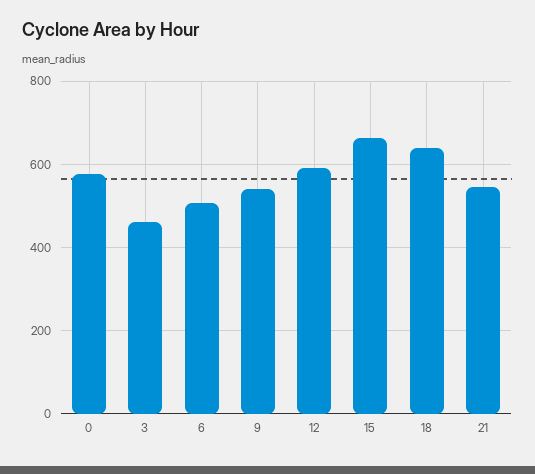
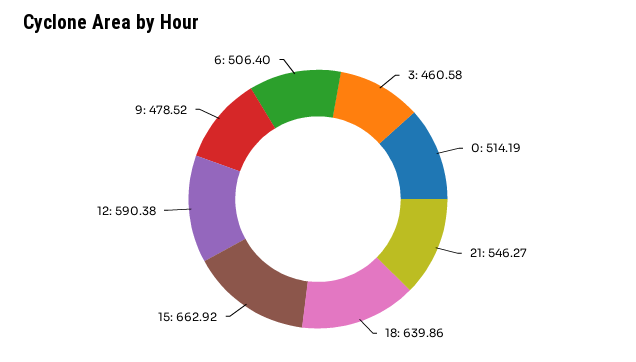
  {
-   "0": 580,
+   "0": 514.19,
    "3": 460.58,
    "6": 506.4,
-   "9": 540,
+   "9": 478.52,
    "12": 590.38,
    "15": 662.92,
    "18": 639.86,
    "21": 546.27
  }

